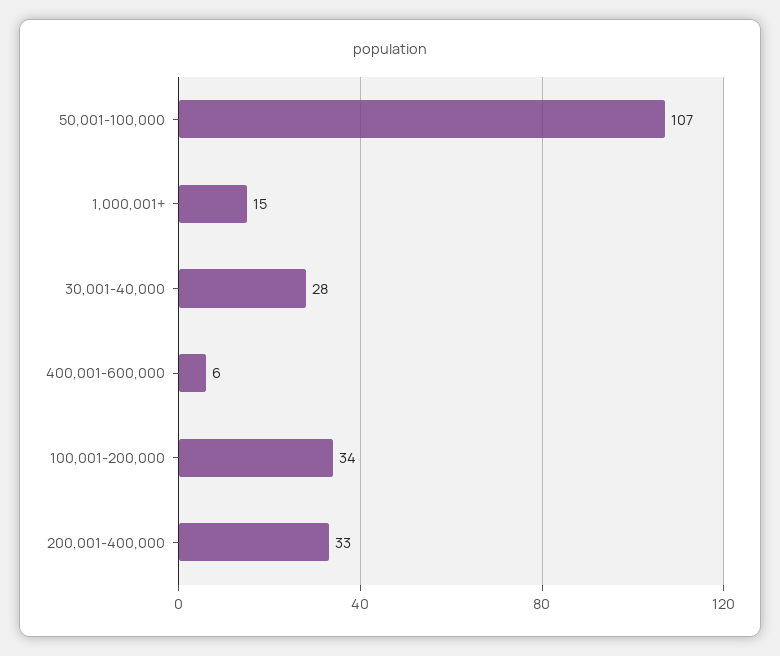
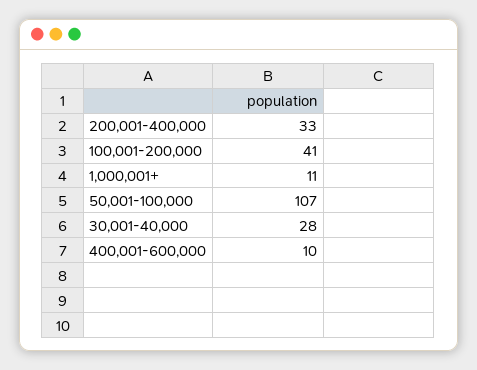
  {
    "50,001-100,000": 107,
-   "1,000,001+": 15,
+   "1,000,001+": 11,
    "30,001-40,000": 28,
-   "400,001-600,000": 6,
+   "400,001-600,000": 10,
-   "100,001-200,000": 34,
+   "100,001-200,000": 41,
    "200,001-400,000": 33
  }

